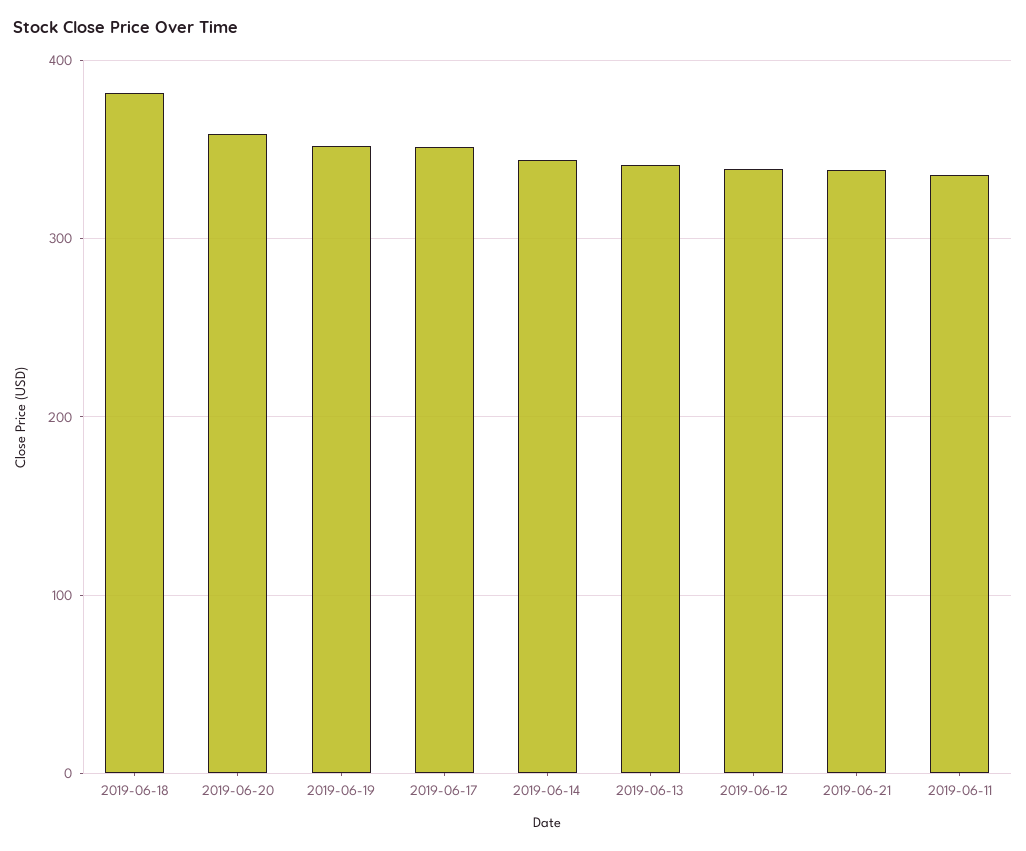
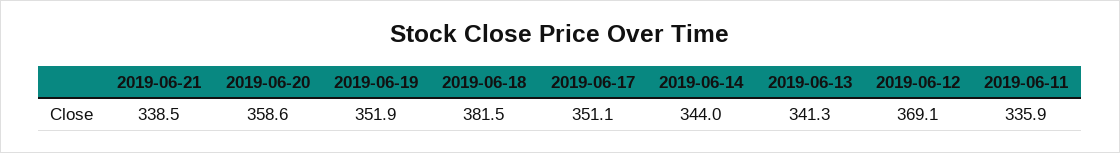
  {
    "2019-06-18": 381.5,
    "2019-06-20": 358.6,
    "2019-06-19": 351.9,
    "2019-06-17": 351.1,
    "2019-06-14": 344,
    "2019-06-13": 341.3,
-   "2019-06-12": 340,
+   "2019-06-12": 369.1,
    "2019-06-21": 338.5,
    "2019-06-11": 335.9
  }

